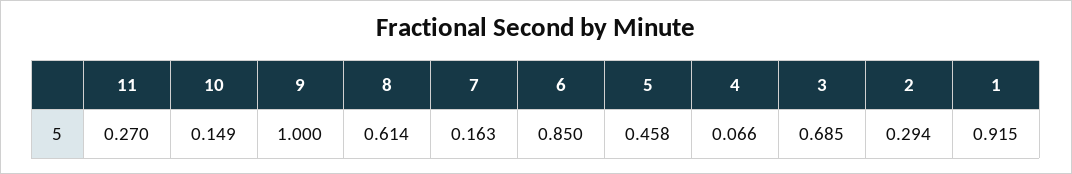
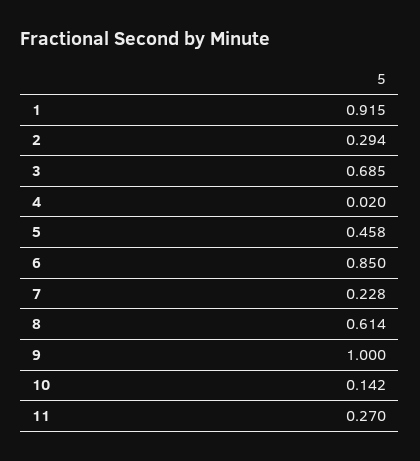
  {
    "11": 0.27,
-   "10": 0.149,
+   "10": 0.142,
    "9": 1,
    "8": 0.614,
-   "7": 0.163,
+   "7": 0.228,
    "6": 0.85,
    "5": 0.458,
-   "4": 0.066,
+   "4": 0.02,
    "3": 0.685,
    "2": 0.294,
    "1": 0.915
  }

